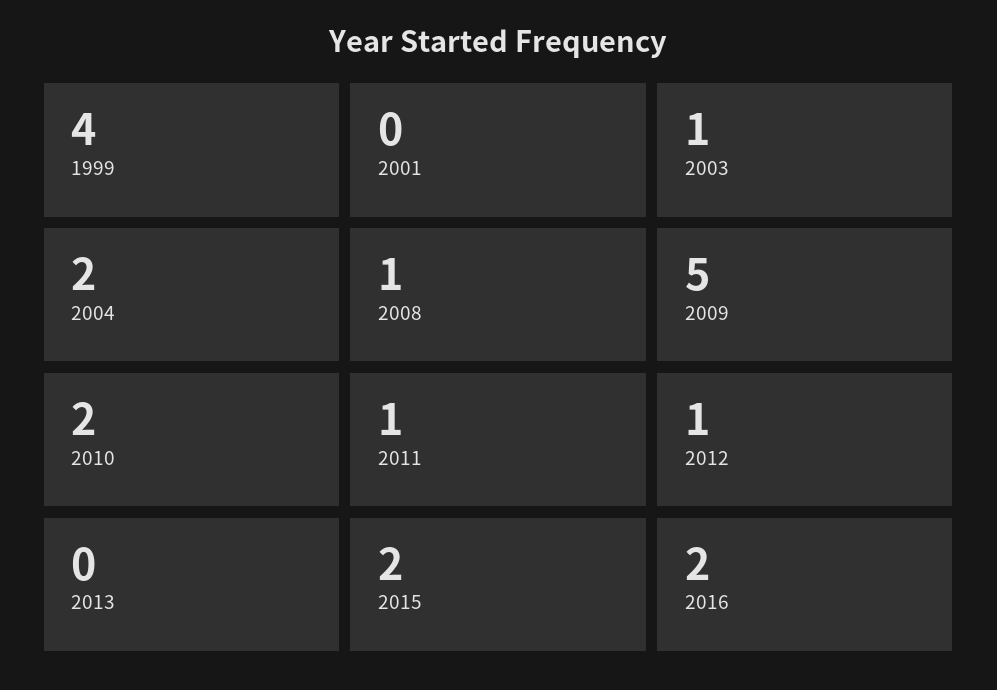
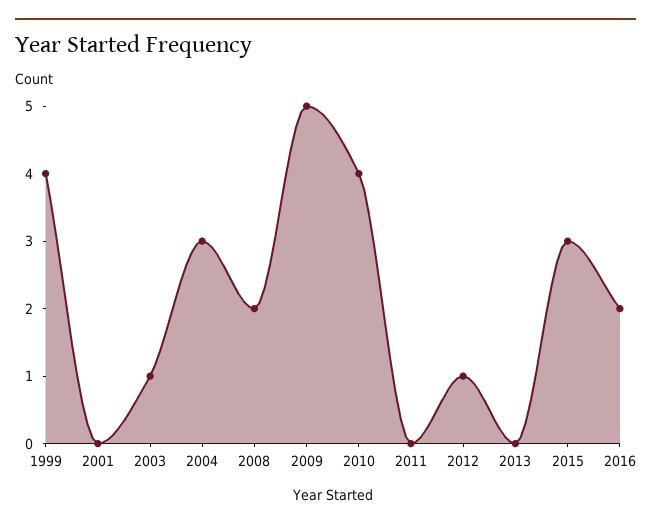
  {
    "1999": 4,
    "2001": 0,
    "2003": 1,
-   "2004": 2,
+   "2004": 3,
-   "2008": 1,
+   "2008": 2,
    "2009": 5,
-   "2010": 2,
+   "2010": 4,
-   "2011": 1,
+   "2011": 0,
    "2012": 1,
    "2013": 0,
-   "2015": 2,
+   "2015": 3,
    "2016": 2
  }

